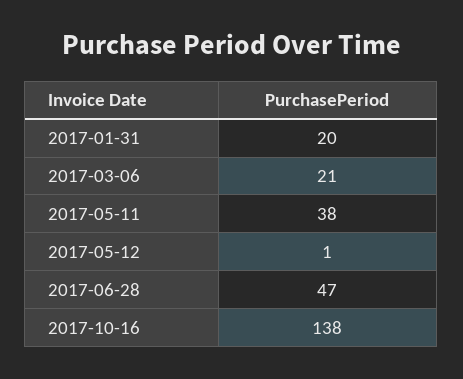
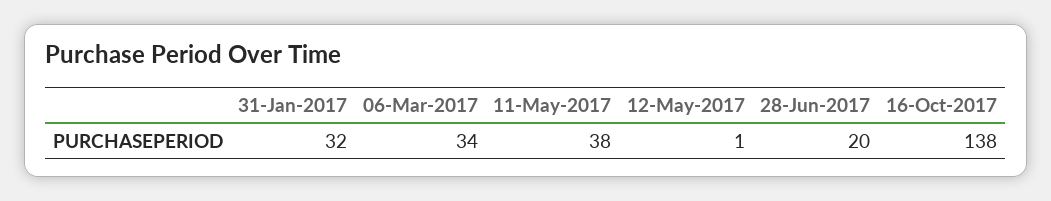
  {
-   "2017-01-31": 20,
+   "2017-01-31": 32,
-   "2017-03-06": 21,
+   "2017-03-06": 34,
    "2017-05-11": 38,
    "2017-05-12": 1,
-   "2017-06-28": 47,
+   "2017-06-28": 20,
    "2017-10-16": 138
  }

